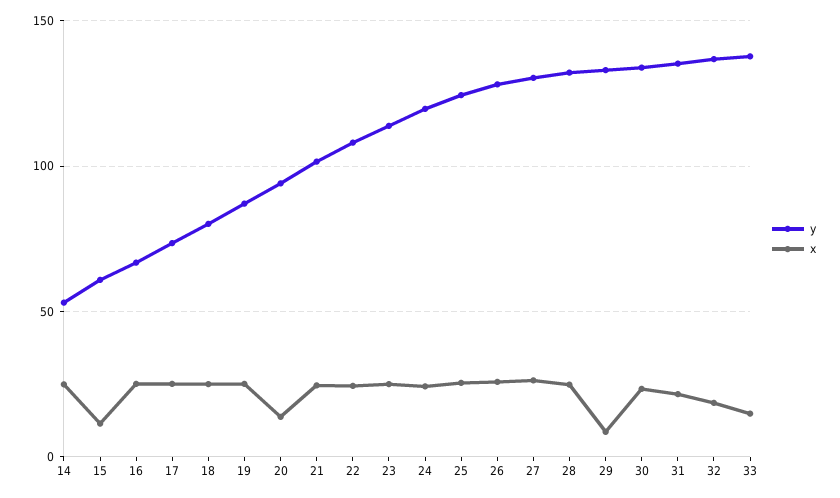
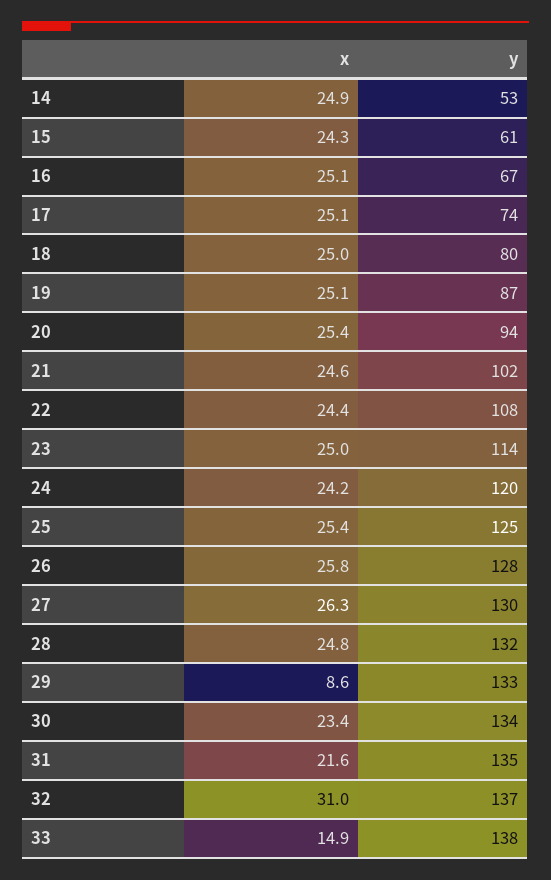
  {
    "y": {
      "14": 53,
      "15": 61,
      "16": 67,
      "17": 74,
      "18": 80,
      "19": 87,
      "20": 94,
      "21": 102,
      "22": 108,
      "23": 114,
      "24": 120,
      "25": 125,
      "26": 128,
      "27": 130,
      "28": 132,
      "29": 133,
      "30": 134,
      "31": 135,
      "32": 137,
      "33": 138
    },
    "x": {
      "14": 24.9,
-     "15": 10,
+     "15": 24.3,
      "16": 25.1,
      "17": 25.1,
      "18": 25,
      "19": 25.1,
-     "20": 15,
+     "20": 25.4,
      "21": 24.6,
      "22": 24.4,
      "23": 25,
      "24": 24.2,
      "25": 25.4,
      "26": 25.8,
      "27": 26.3,
      "28": 24.8,
      "29": 8.6,
      "30": 23.4,
      "31": 21.6,
-     "32": 20,
+     "32": 31,
      "33": 14.9
    }
  }

